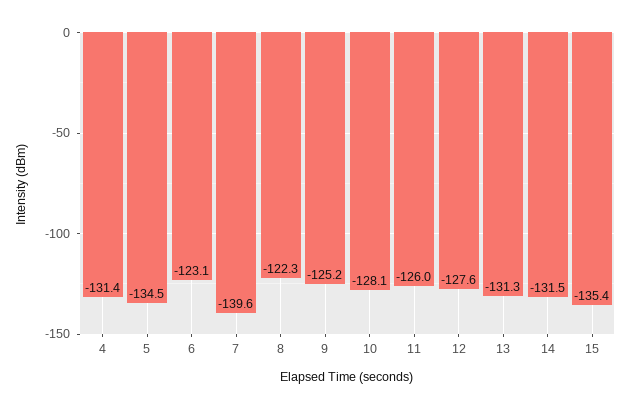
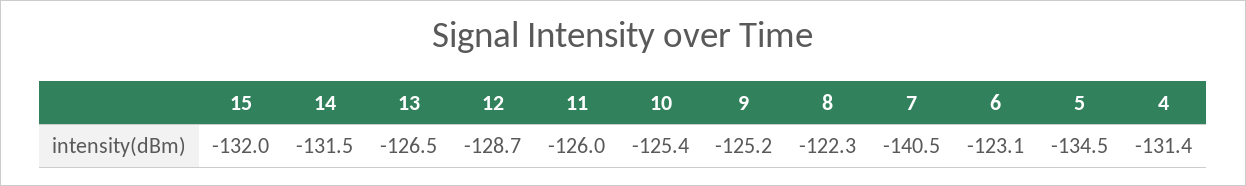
  {
    "4": -131.4,
    "5": -134.5,
    "6": -123.1,
-   "7": -139.6,
+   "7": -140.5,
    "8": -122.3,
    "9": -125.2,
-   "10": -128.1,
+   "10": -125.4,
    "11": -126,
-   "12": -127.6,
+   "12": -128.7,
-   "13": -131.3,
+   "13": -126.5,
    "14": -131.5,
-   "15": -135.4
+   "15": -132
  }

